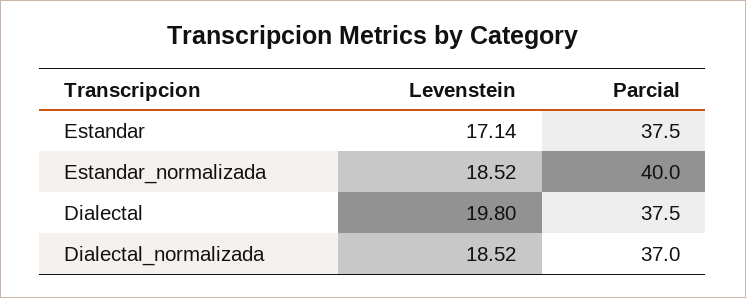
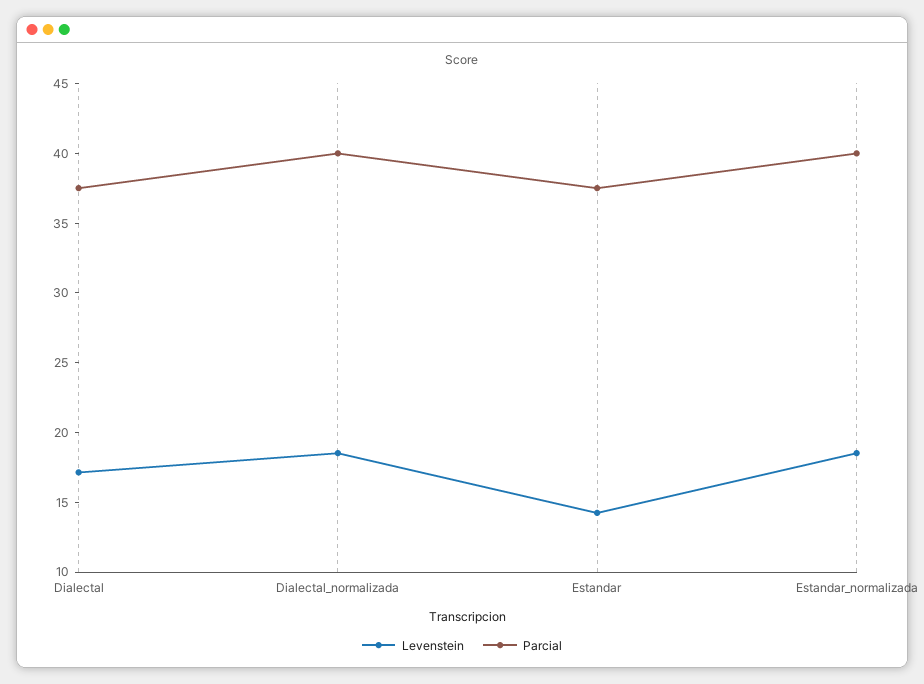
  {
    "Levenstein": {
-     "Estandar": 17.14,
+     "Estandar": 14,
      "Estandar_normalizada": 18.52,
-     "Dialectal": 19.8,
+     "Dialectal": 17,
      "Dialectal_normalizada": 18.52
    },
    "Parcial": {
      "Estandar": 37.5,
      "Estandar_normalizada": 40,
      "Dialectal": 37.5,
-     "Dialectal_normalizada": 37
+     "Dialectal_normalizada": 40
    }
  }

